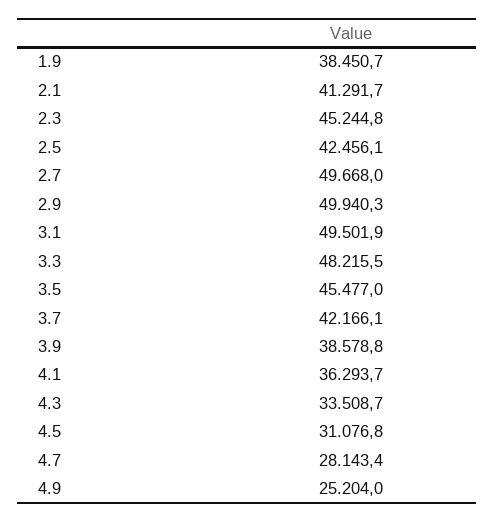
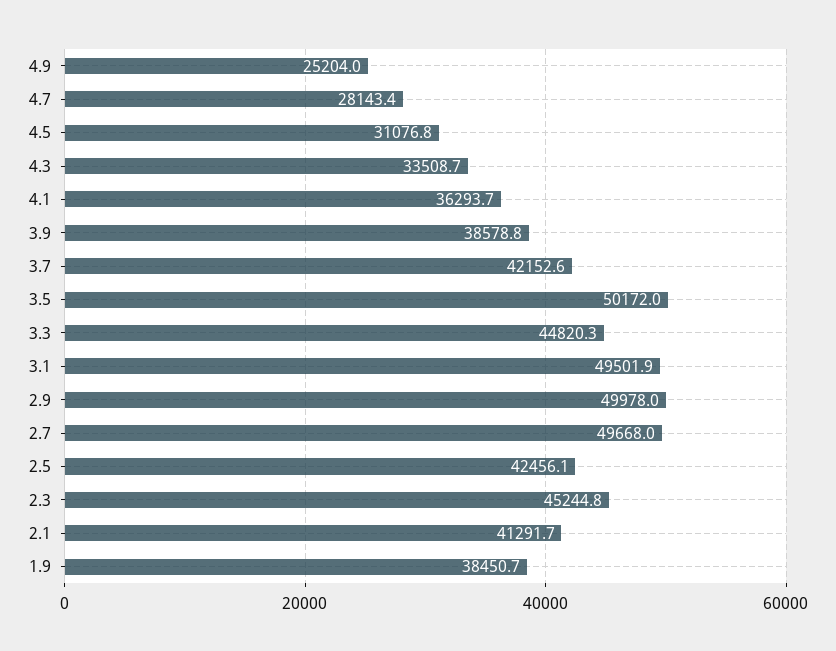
  {
    "1.9": 38450.7,
    "2.1": 41291.7,
    "2.3": 45244.8,
    "2.5": 42456.1,
    "2.7": 49668,
-   "2.9": 49940.3,
+   "2.9": 49978,
    "3.1": 49501.9,
-   "3.3": 48215.5,
+   "3.3": 44820.3,
-   "3.5": 45477,
+   "3.5": 50172,
-   "3.7": 42166.1,
+   "3.7": 42152.6,
    "3.9": 38578.8,
    "4.1": 36293.7,
    "4.3": 33508.7,
    "4.5": 31076.8,
    "4.7": 28143.4,
    "4.9": 25204
  }

